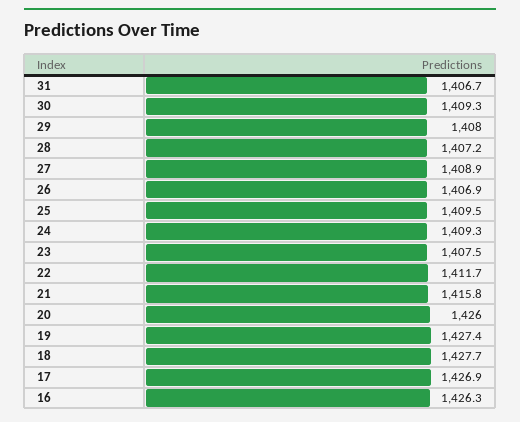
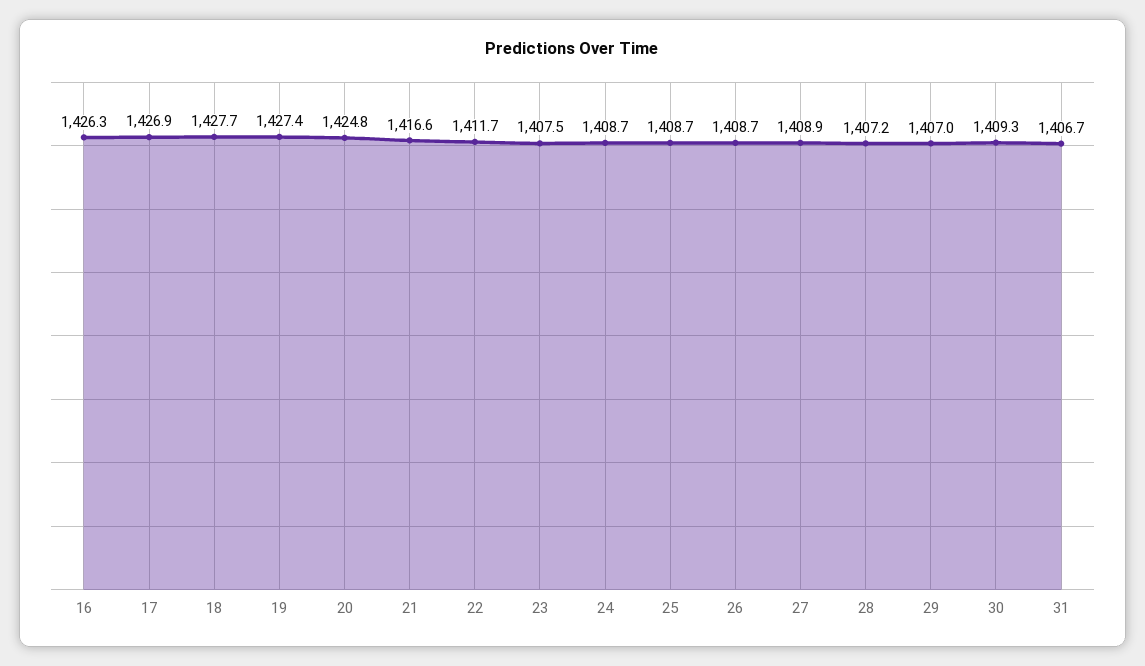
  {
    "31": 1406.7,
    "30": 1409.3,
-   "29": 1408,
+   "29": 1407,
    "28": 1407.2,
    "27": 1408.9,
-   "26": 1406.9,
+   "26": 1408.7,
-   "25": 1409.5,
+   "25": 1408.7,
-   "24": 1409.3,
+   "24": 1408.7,
    "23": 1407.5,
    "22": 1411.7,
-   "21": 1415.8,
+   "21": 1416.6,
-   "20": 1426,
+   "20": 1424.8,
    "19": 1427.4,
    "18": 1427.7,
    "17": 1426.9,
    "16": 1426.3
  }

